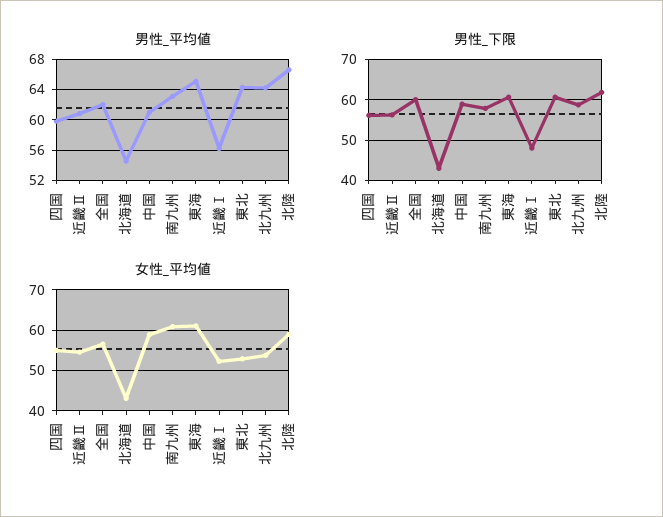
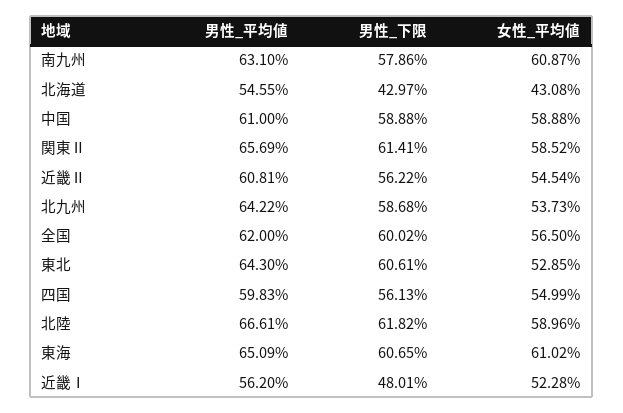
  {
    "男性_平均値": {
      "四国": 59.83,
      "近畿Ⅱ": 60.81,
      "全国": 62,
      "北海道": 54.55,
      "中国": 61,
      "南九州": 63.1,
      "東海": 65.09,
      "近畿Ⅰ": 56.2,
      "東北": 64.3,
      "北九州": 64.22,
-     "北陸": 66.61
+     "北陸": 66.61,
+     "関東Ⅱ": 65.69
    },
    "男性_下限": {
      "四国": 56.13,
      "近畿Ⅱ": 56.22,
      "全国": 60.02,
      "北海道": 42.97,
      "中国": 58.88,
      "南九州": 57.86,
      "東海": 60.65,
      "近畿Ⅰ": 48.01,
      "東北": 60.61,
      "北九州": 58.68,
-     "北陸": 61.82
+     "北陸": 61.82,
+     "関東Ⅱ": 61.41
    },
    "女性_平均値": {
      "四国": 54.99,
      "近畿Ⅱ": 54.54,
      "全国": 56.5,
      "北海道": 43.08,
      "中国": 58.88,
      "南九州": 60.87,
      "東海": 61.02,
      "近畿Ⅰ": 52.28,
      "東北": 52.85,
      "北九州": 53.73,
-     "北陸": 58.96
+     "北陸": 58.96,
+     "関東Ⅱ": 58.52
    }
  }

